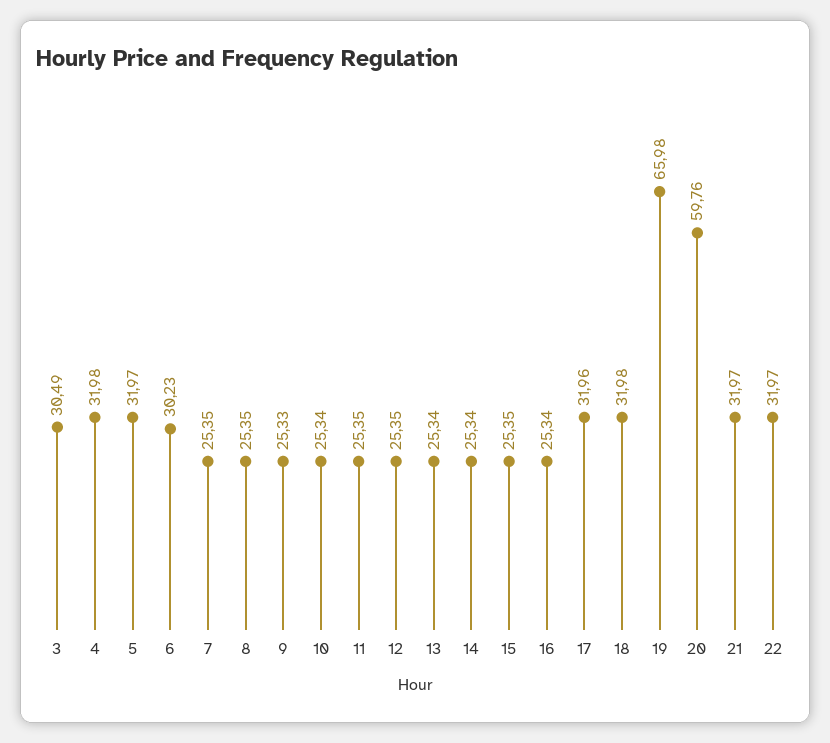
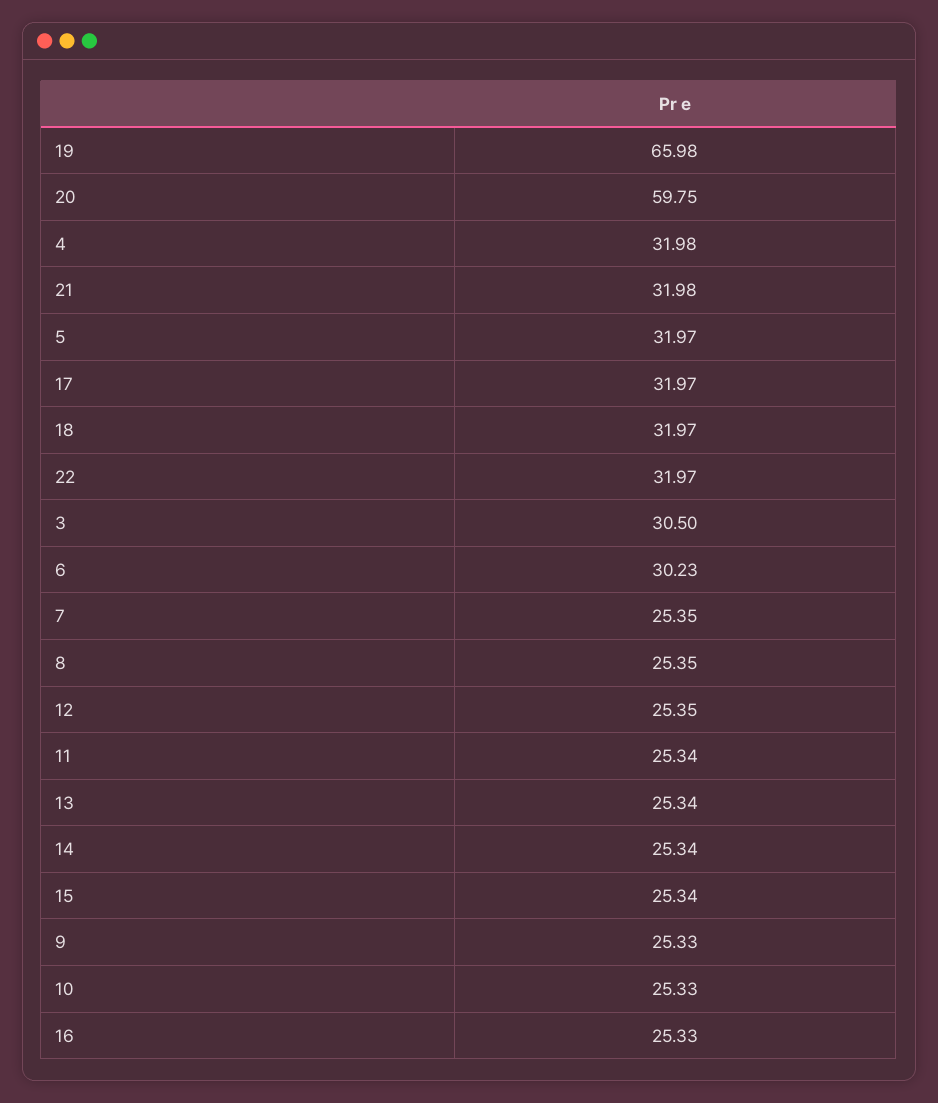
  {
-   "3": 30.49,
+   "3": 30.5,
    "4": 31.98,
    "5": 31.97,
    "6": 30.23,
    "7": 25.35,
    "8": 25.35,
    "9": 25.33,
-   "10": 25.34,
+   "10": 25.33,
-   "11": 25.35,
+   "11": 25.34,
    "12": 25.35,
    "13": 25.34,
    "14": 25.34,
-   "15": 25.35,
+   "15": 25.34,
-   "16": 25.34,
+   "16": 25.33,
-   "17": 31.96,
+   "17": 31.97,
-   "18": 31.98,
+   "18": 31.97,
    "19": 65.98,
-   "20": 59.76,
+   "20": 59.75,
-   "21": 31.97,
+   "21": 31.98,
    "22": 31.97
  }

